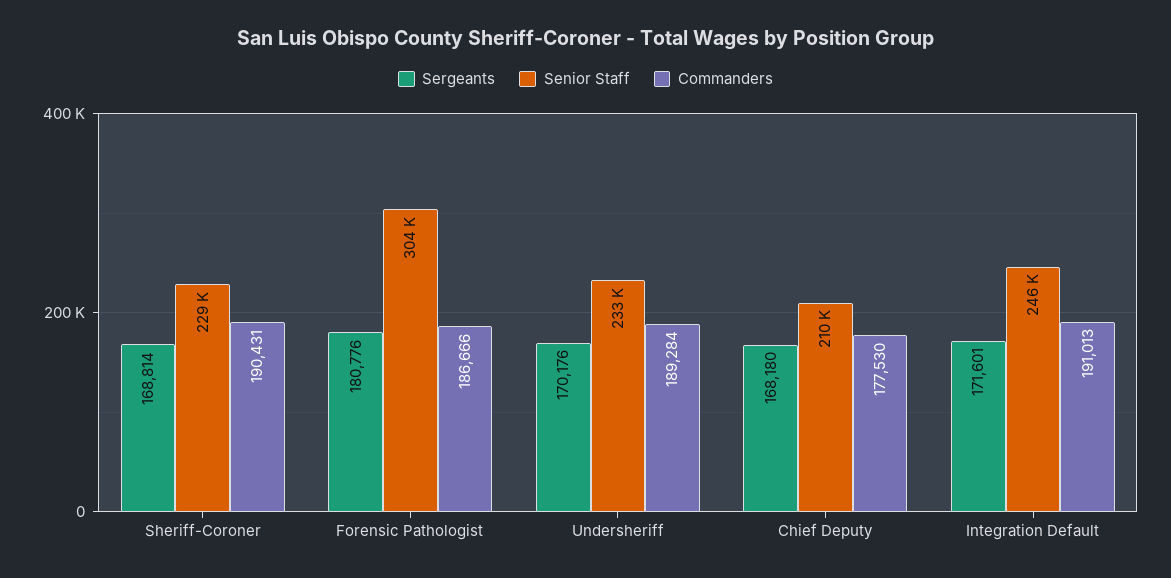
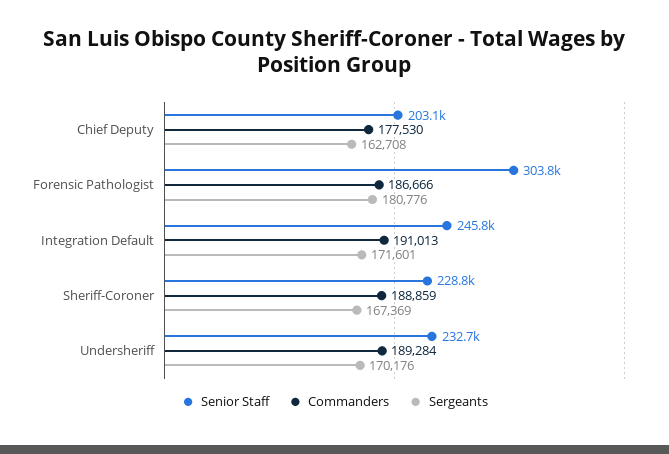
  {
    "Sergeants": {
-     "Sheriff-Coroner": 168814,
+     "Sheriff-Coroner": 167369,
      "Forensic Pathologist": 180776,
      "Undersheriff": 170176,
-     "Chief Deputy": 168180,
+     "Chief Deputy": 162708,
      "Integration Default": 171601
    },
    "Senior Staff": {
      "Sheriff-Coroner": 228800,
      "Forensic Pathologist": 303800,
      "Undersheriff": 232700,
-     "Chief Deputy": 210000,
+     "Chief Deputy": 203100,
      "Integration Default": 245800
    },
    "Commanders": {
-     "Sheriff-Coroner": 190431,
+     "Sheriff-Coroner": 188859,
      "Forensic Pathologist": 186666,
      "Undersheriff": 189284,
      "Chief Deputy": 177530,
      "Integration Default": 191013
    }
  }

